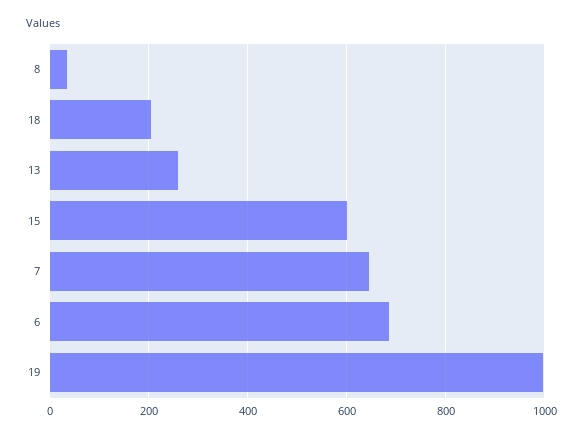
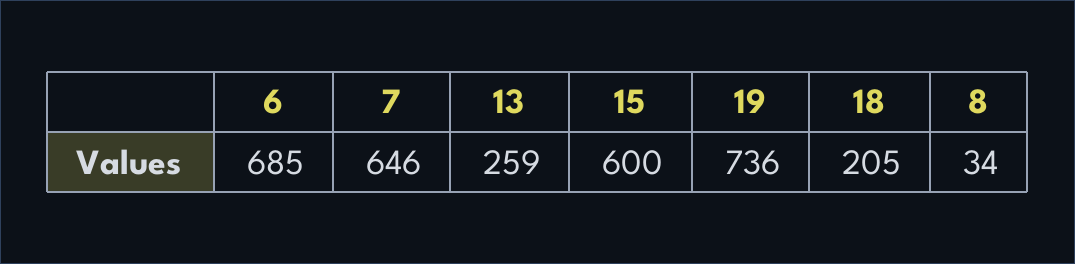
  {
    "8": 34,
    "18": 205,
    "13": 259,
    "15": 600,
    "7": 646,
    "6": 685,
-   "19": 1000
+   "19": 736
  }

